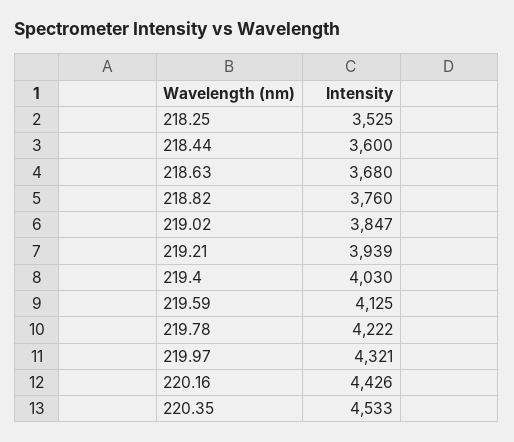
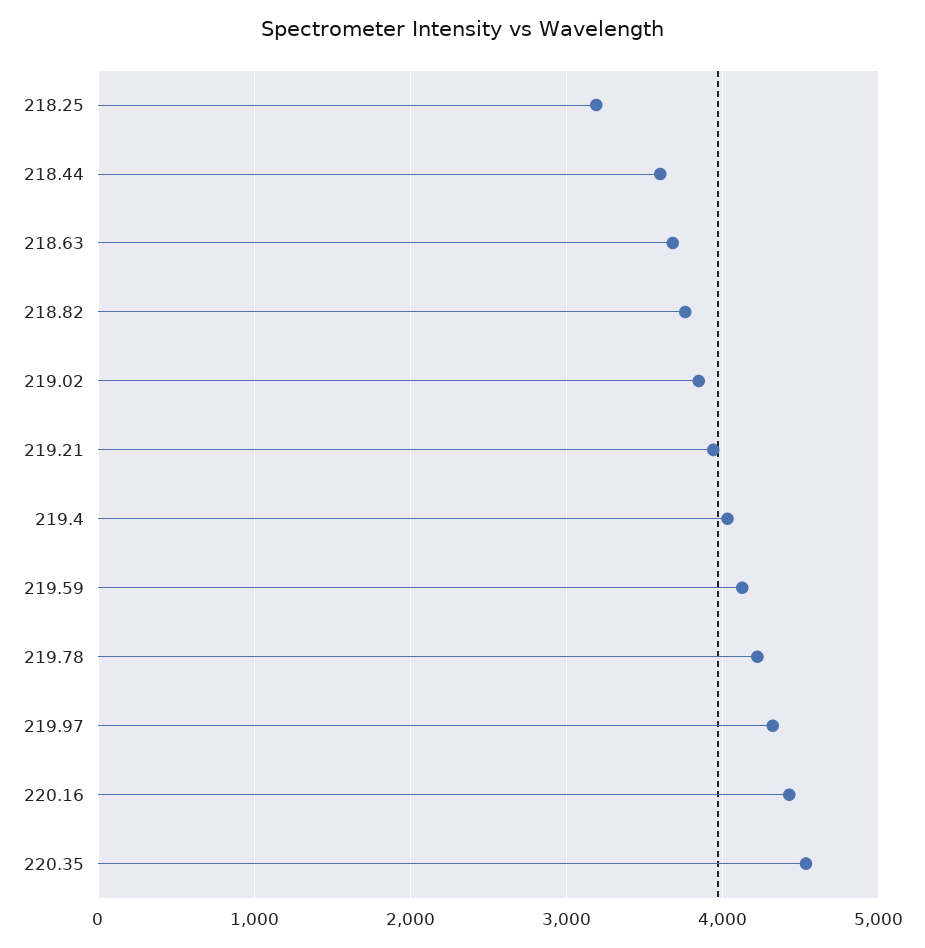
  {
-   "218.25": 3525,
+   "218.25": 3200,
    "218.44": 3600,
    "218.63": 3680,
    "218.82": 3760,
    "219.02": 3847,
    "219.21": 3939,
    "219.4": 4030,
    "219.59": 4125,
    "219.78": 4222,
    "219.97": 4321,
    "220.16": 4426,
    "220.35": 4533
  }

